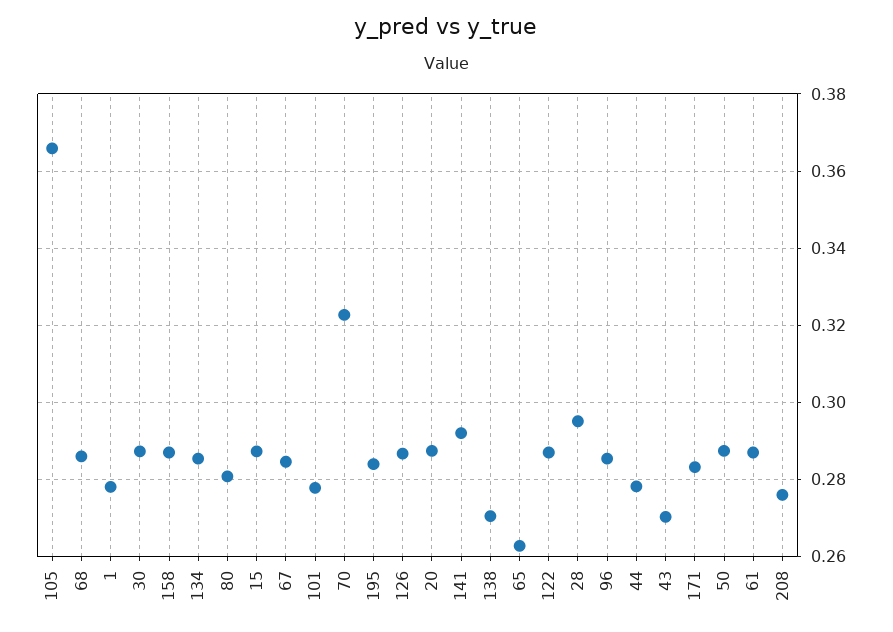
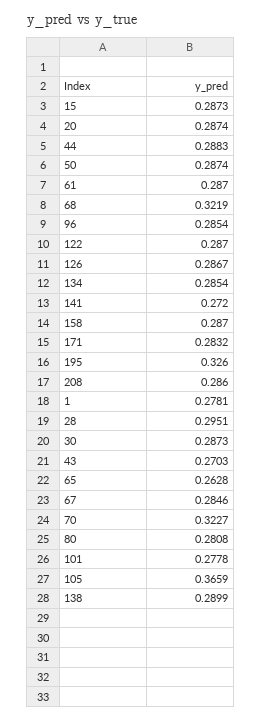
  {
    "105": 0.3659,
-   "68": 0.286,
+   "68": 0.3219,
    "1": 0.2781,
    "30": 0.2873,
    "158": 0.287,
    "134": 0.2854,
    "80": 0.2808,
    "15": 0.2873,
    "67": 0.2846,
    "101": 0.2778,
    "70": 0.3227,
-   "195": 0.284,
+   "195": 0.326,
    "126": 0.2867,
    "20": 0.2874,
-   "141": 0.292,
+   "141": 0.272,
-   "138": 0.27,
+   "138": 0.2899,
    "65": 0.2628,
    "122": 0.287,
    "28": 0.2951,
    "96": 0.2854,
-   "44": 0.278,
+   "44": 0.2883,
    "43": 0.2703,
    "171": 0.2832,
    "50": 0.2874,
    "61": 0.287,
-   "208": 0.276
+   "208": 0.286
  }

